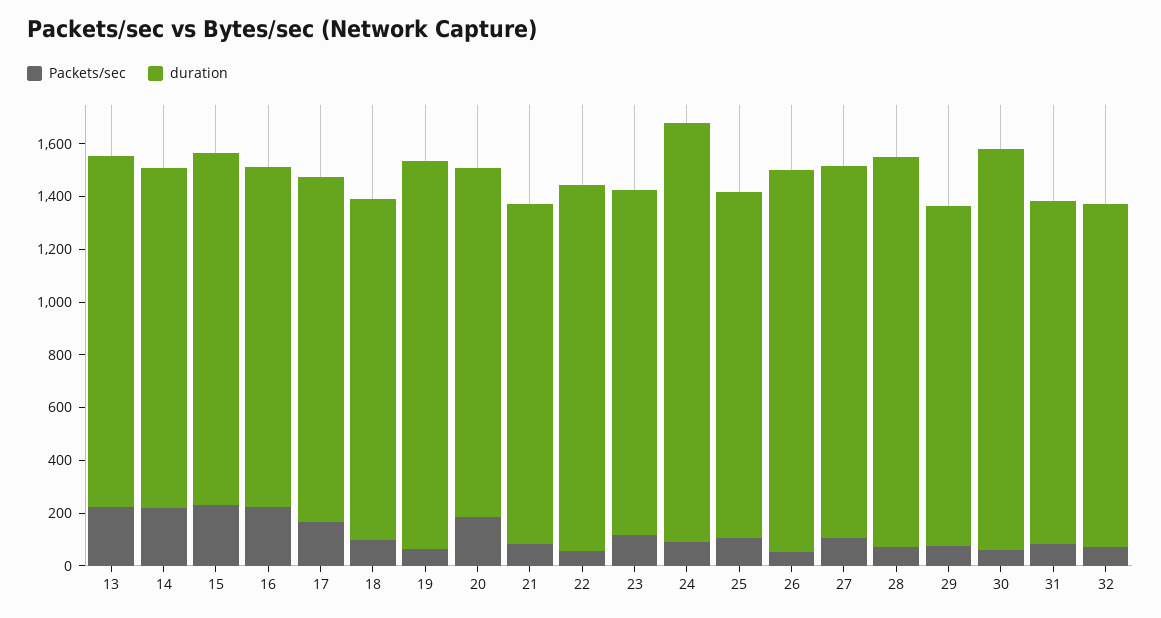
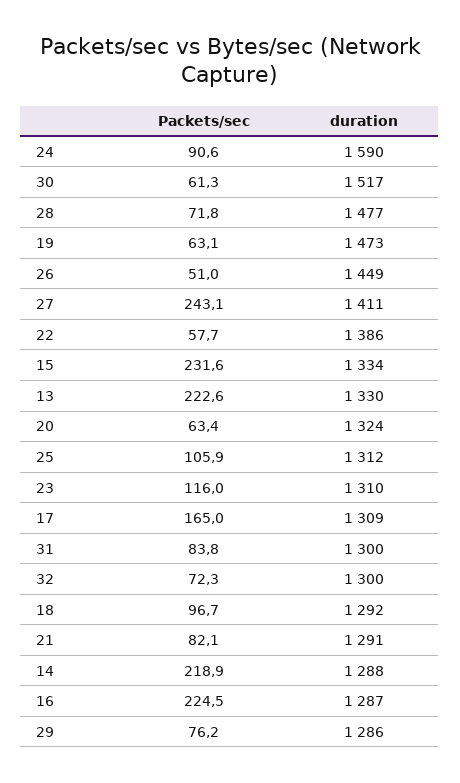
  {
    "Packets/sec": {
      "13": 222.6,
      "14": 218.9,
      "15": 231.6,
      "16": 224.5,
      "17": 165,
      "18": 96.7,
      "19": 63.1,
-     "20": 200,
+     "20": 63.4,
      "21": 82.1,
      "22": 57.7,
      "23": 116,
      "24": 90.6,
      "25": 105.9,
      "26": 51,
-     "27": 100,
+     "27": 243.1,
      "28": 71.8,
      "29": 76.2,
      "30": 61.3,
      "31": 83.8,
      "32": 72.3
    },
    "duration": {
      "13": 1330,
      "14": 1288,
      "15": 1334,
      "16": 1287,
      "17": 1309,
      "18": 1292,
      "19": 1473,
      "20": 1324,
      "21": 1291,
      "22": 1386,
      "23": 1310,
      "24": 1590,
      "25": 1312,
      "26": 1449,
      "27": 1411,
      "28": 1477,
      "29": 1286,
      "30": 1517,
      "31": 1300,
      "32": 1300
    }
  }

